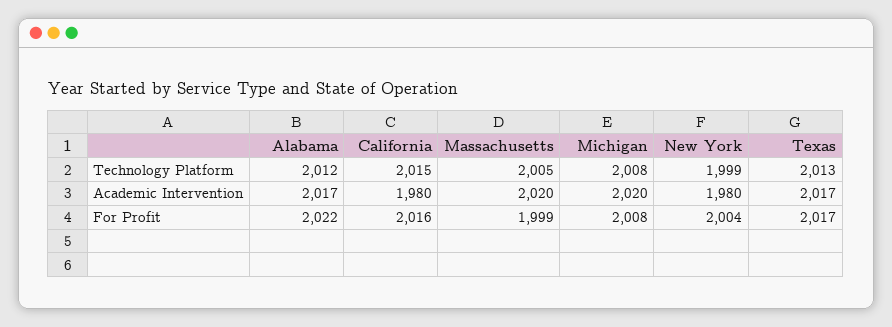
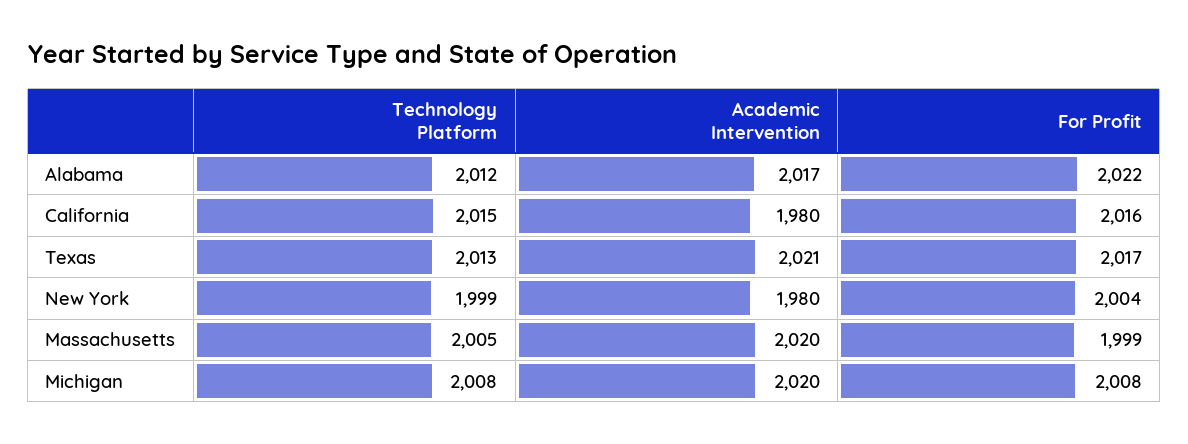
  {
    "Alabama": {
      "Technology Platform": 2012,
      "Academic Intervention": 2017,
      "For Profit": 2022
    },
    "California": {
      "Technology Platform": 2015,
      "Academic Intervention": 1980,
      "For Profit": 2016
    },
    "Massachusetts": {
      "Technology Platform": 2005,
      "Academic Intervention": 2020,
      "For Profit": 1999
    },
    "Michigan": {
      "Technology Platform": 2008,
      "Academic Intervention": 2020,
      "For Profit": 2008
    },
    "New York": {
      "Technology Platform": 1999,
      "Academic Intervention": 1980,
      "For Profit": 2004
    },
    "Texas": {
      "Technology Platform": 2013,
-     "Academic Intervention": 2017,
+     "Academic Intervention": 2021,
      "For Profit": 2017
    }
  }

